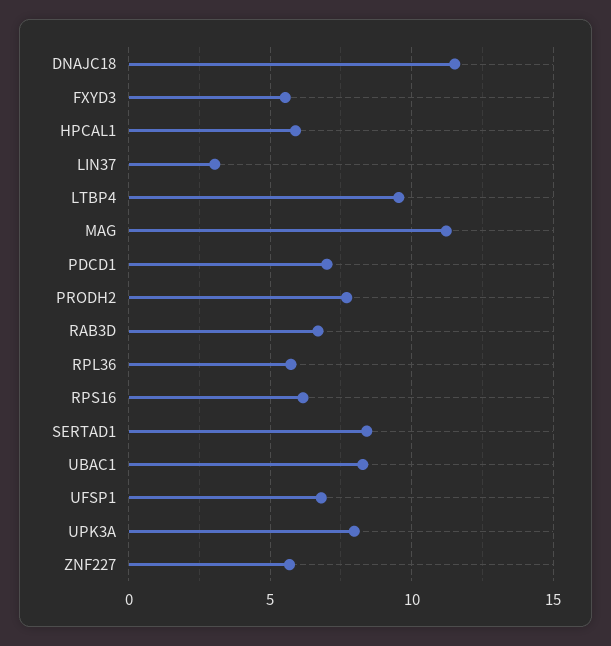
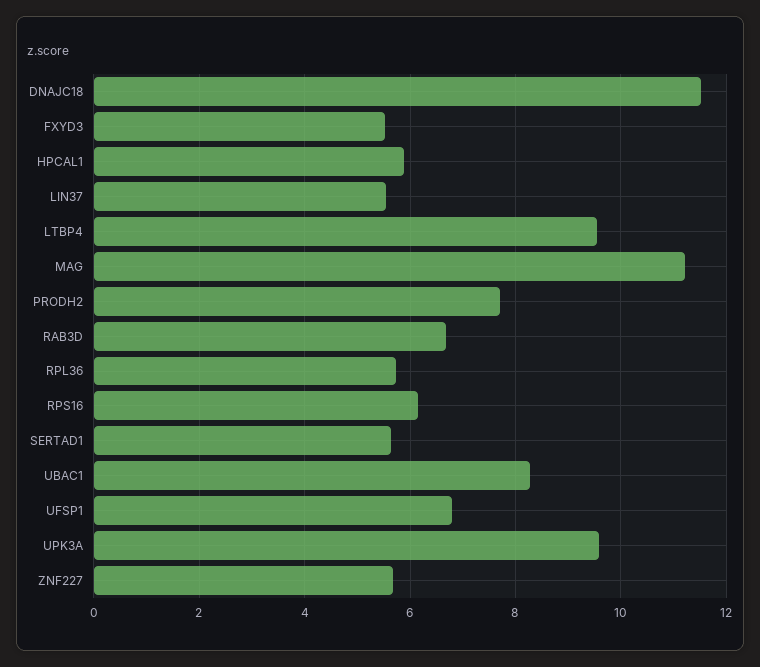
  {
    "DNAJC18": 11.6,
    "FXYD3": 5.6,
    "HPCAL1": 5.8,
-   "LIN37": 3,
+   "LIN37": 5.6,
    "LTBP4": 9.6,
    "MAG": 11.2,
-   "PDCD1": 7,
    "PRODH2": 7.8,
    "RAB3D": 6.6,
    "RPL36": 5.8,
    "RPS16": 6.2,
-   "SERTAD1": 8.5,
+   "SERTAD1": 5.6,
    "UBAC1": 8.2,
    "UFSP1": 6.8,
-   "UPK3A": 8,
+   "UPK3A": 9.6,
    "ZNF227": 5.6
  }

